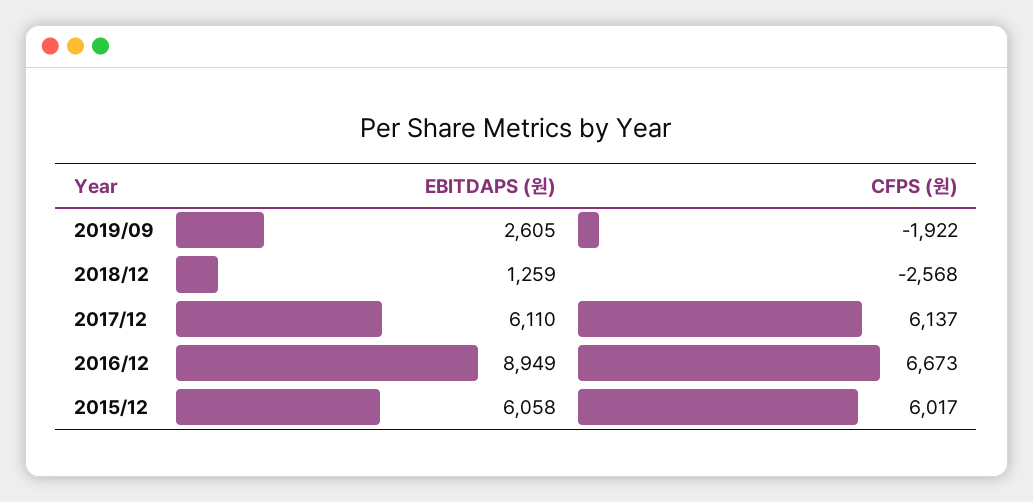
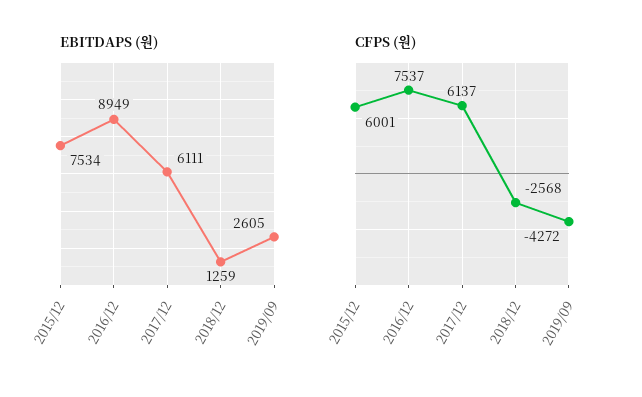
  {
    "EBITDAPS (원)": {
      "2019/09": 2605,
      "2018/12": 1259,
-     "2017/12": 6110,
+     "2017/12": 6111,
      "2016/12": 8949,
-     "2015/12": 6058
+     "2015/12": 7534
    },
    "CFPS (원)": {
-     "2019/09": -1922,
+     "2019/09": -4272,
      "2018/12": -2568,
      "2017/12": 6137,
-     "2016/12": 6673,
+     "2016/12": 7537,
-     "2015/12": 6017
+     "2015/12": 6001
    }
  }

